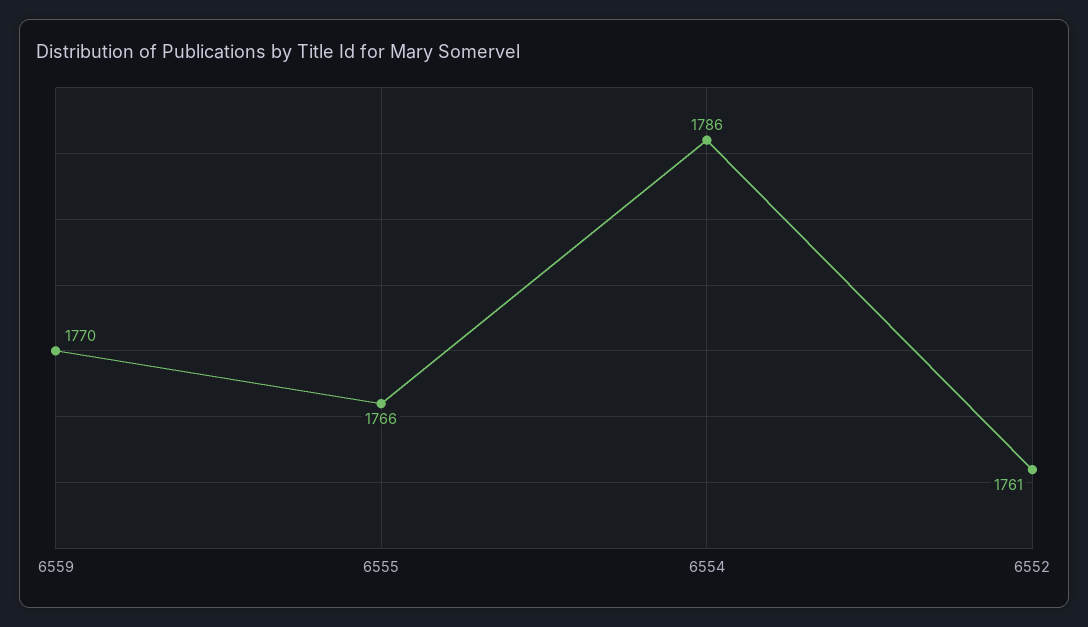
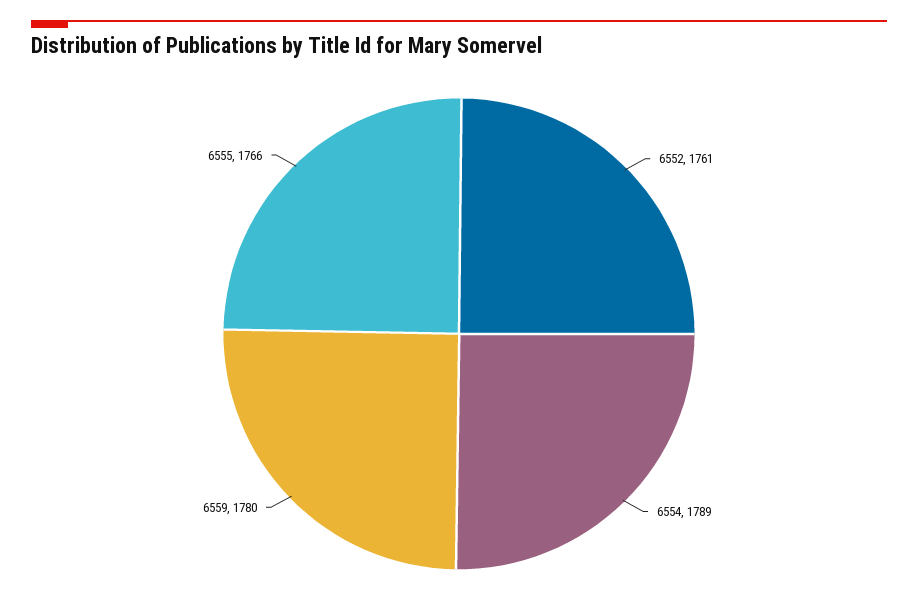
  {
-   "6559": 1770,
+   "6559": 1780,
    "6555": 1766,
-   "6554": 1786,
+   "6554": 1789,
    "6552": 1761
  }

